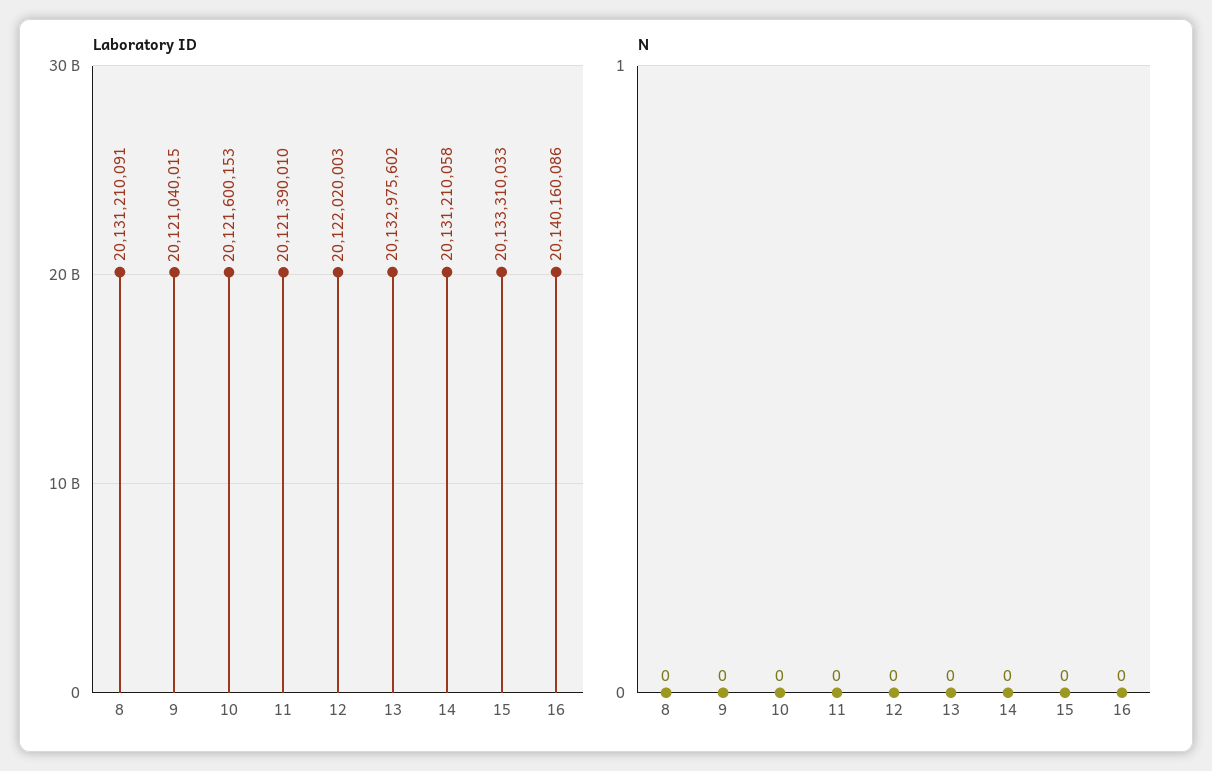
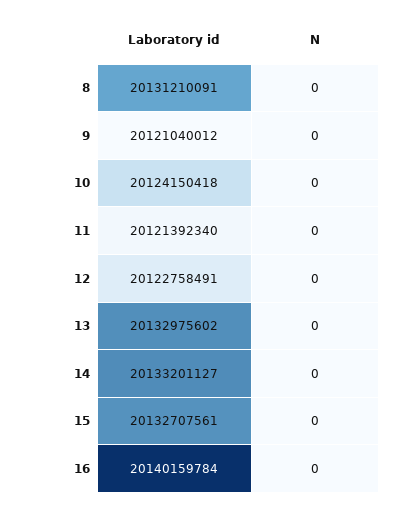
  {
    "Laboratory ID": {
      "8": 20131210091,
-     "9": 20121040015,
+     "9": 20121040012,
-     "10": 20121600153,
+     "10": 20124150418,
-     "11": 20121390010,
+     "11": 20121392340,
-     "12": 20122020003,
+     "12": 20122758491,
      "13": 20132975602,
-     "14": 20131210058,
+     "14": 20133201127,
-     "15": 20133310033,
+     "15": 20132707561,
-     "16": 20140160086
+     "16": 20140159784
    },
    "N": {
      "8": 0,
      "9": 0,
      "10": 0,
      "11": 0,
      "12": 0,
      "13": 0,
      "14": 0,
      "15": 0,
      "16": 0
    }
  }

